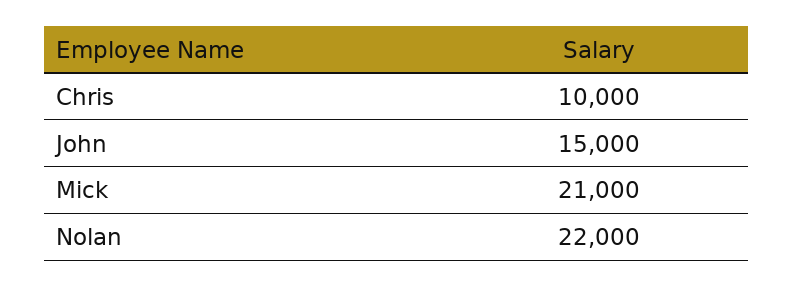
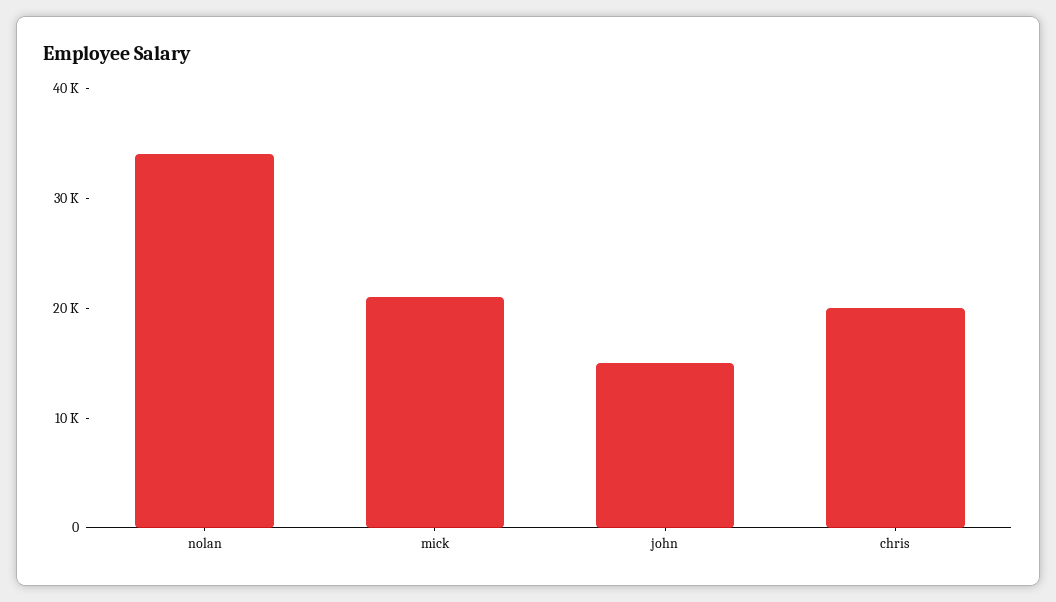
  {
-   "Chris": 10000,
+   "Chris": 20000,
    "John": 15000,
    "Mick": 21000,
-   "Nolan": 22000
+   "Nolan": 34000
  }

